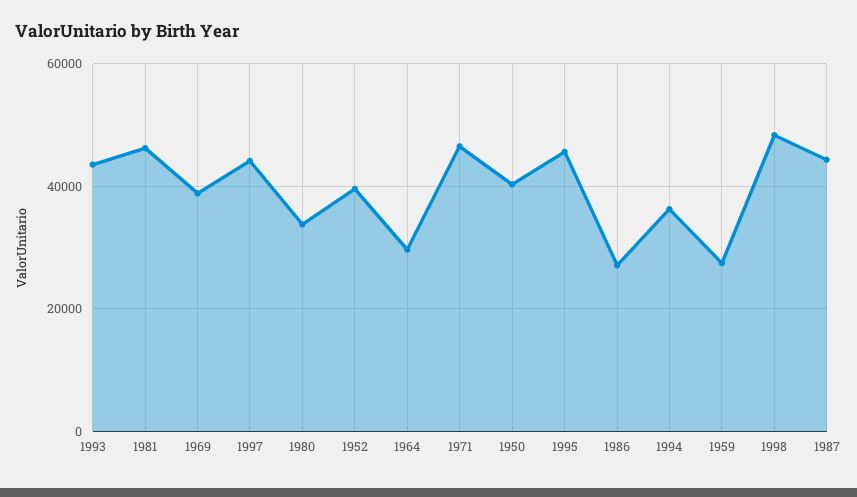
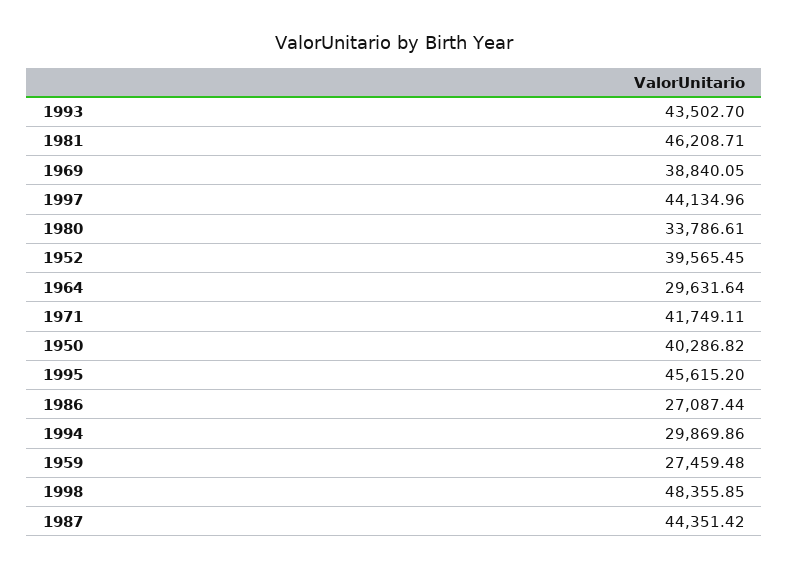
  {
    "1993": 43502.7,
    "1981": 46208.71,
    "1969": 38840.05,
    "1997": 44134.96,
    "1980": 33786.61,
    "1952": 39565.45,
    "1964": 29631.64,
-   "1971": 46000,
+   "1971": 41749.11,
    "1950": 40286.82,
    "1995": 45615.2,
    "1986": 27087.44,
-   "1994": 36000,
+   "1994": 29869.86,
    "1959": 27459.48,
    "1998": 48355.85,
    "1987": 44351.42
  }

